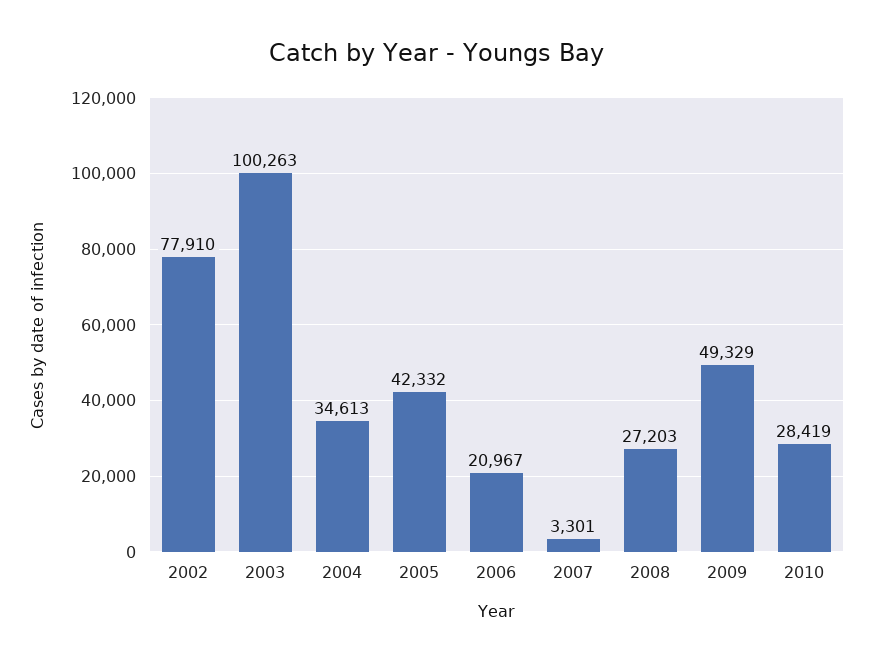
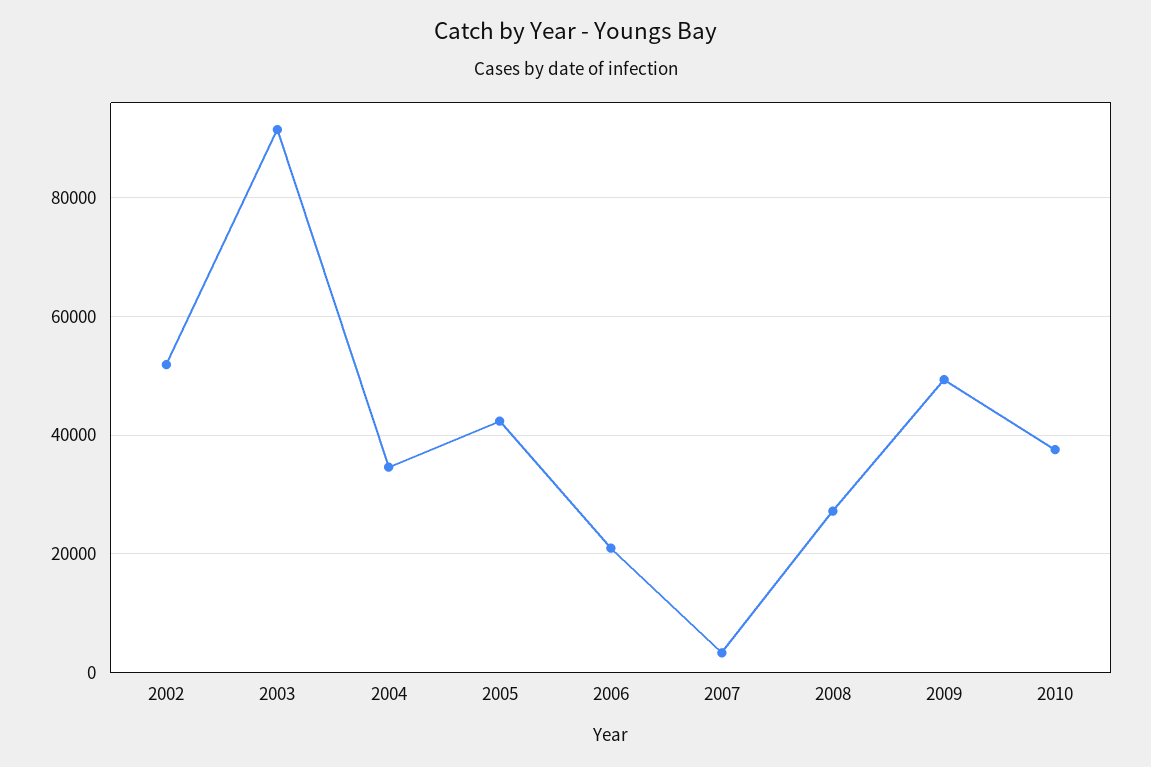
  {
-   "2002": 77910,
+   "2002": 52000,
-   "2003": 100263,
+   "2003": 92000,
    "2004": 34613,
    "2005": 42332,
    "2006": 20967,
    "2007": 3301,
    "2008": 27203,
    "2009": 49329,
-   "2010": 28419
+   "2010": 38000
  }

